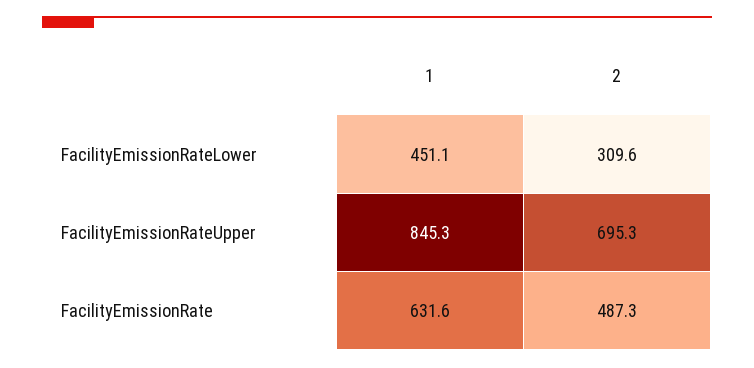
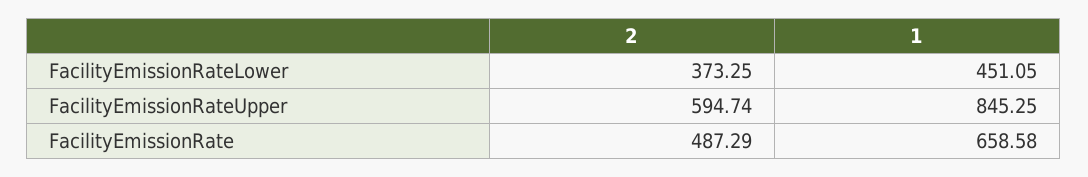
  {
    "1": {
      "FacilityEmissionRateLower": 451.05,
      "FacilityEmissionRateUpper": 845.25,
-     "FacilityEmissionRate": 631.6
+     "FacilityEmissionRate": 658.58
    },
    "2": {
-     "FacilityEmissionRateLower": 309.6,
+     "FacilityEmissionRateLower": 373.25,
-     "FacilityEmissionRateUpper": 695.3,
+     "FacilityEmissionRateUpper": 594.74,
      "FacilityEmissionRate": 487.29
    }
  }

